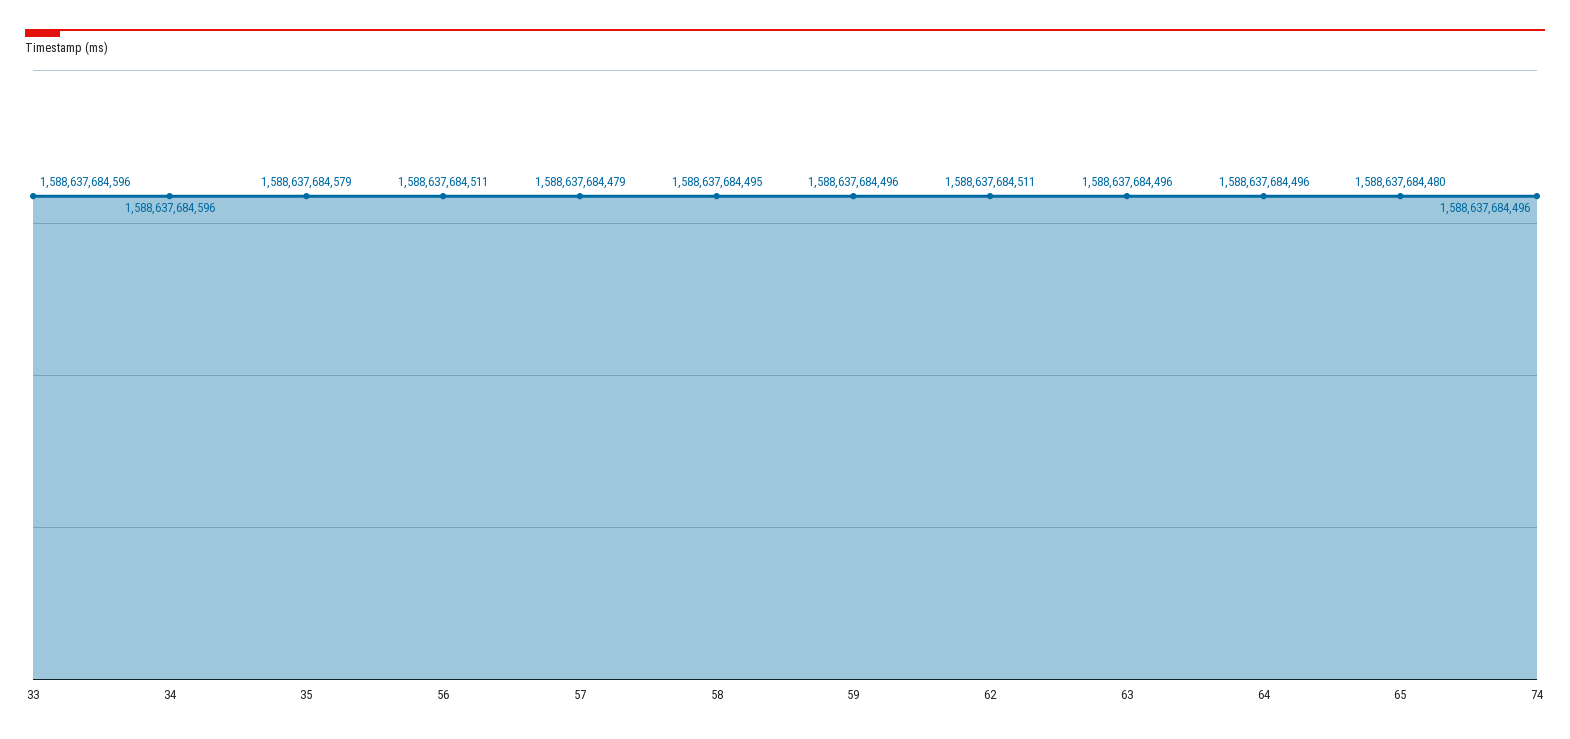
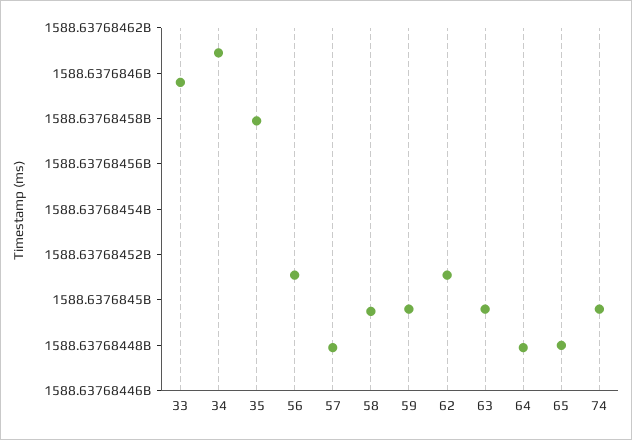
  {
    "33": 1588637684596,
-   "34": 1588637684596,
+   "34": 1588637684610,
    "35": 1588637684579,
    "56": 1588637684511,
    "57": 1588637684479,
    "58": 1588637684495,
    "59": 1588637684496,
    "62": 1588637684511,
    "63": 1588637684496,
-   "64": 1588637684496,
+   "64": 1588637684480,
    "65": 1588637684480,
    "74": 1588637684496
  }

